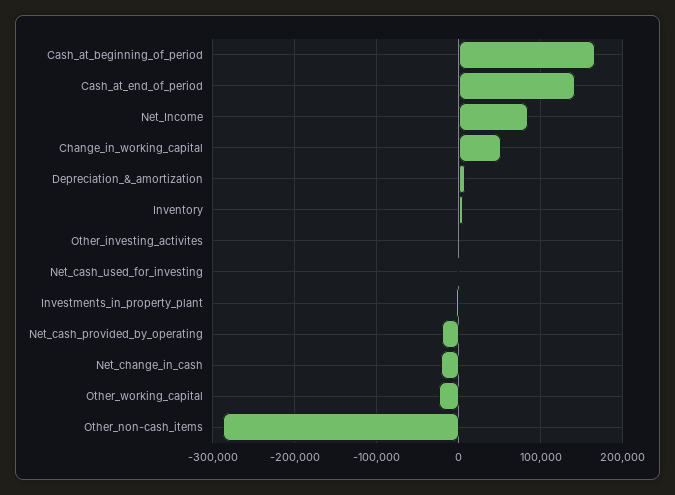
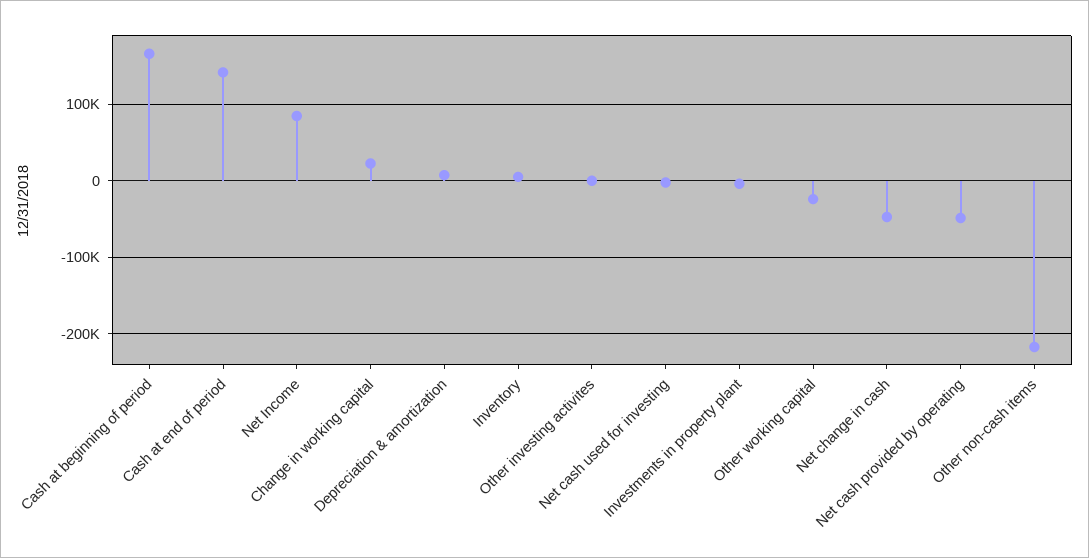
  {
    "Cash_at_beginning_of_period": 170000,
    "Cash_at_end_of_period": 140000,
    "Net_Income": 80000,
-   "Change_in_working_capital": 50000,
+   "Change_in_working_capital": 20000,
    "Depreciation_&_amortization": 10000,
    "Inventory": 0,
    "Other_investing_activites": 0,
    "Net_cash_used_for_investing": 0,
    "Investments_in_property_plant": 0,
-   "Net_cash_provided_by_operating": -20000,
+   "Net_cash_provided_by_operating": -50000,
-   "Net_change_in_cash": -20000,
+   "Net_change_in_cash": -50000,
    "Other_working_capital": -20000,
-   "Other_non-cash_items": -290000
+   "Other_non-cash_items": -220000
  }

